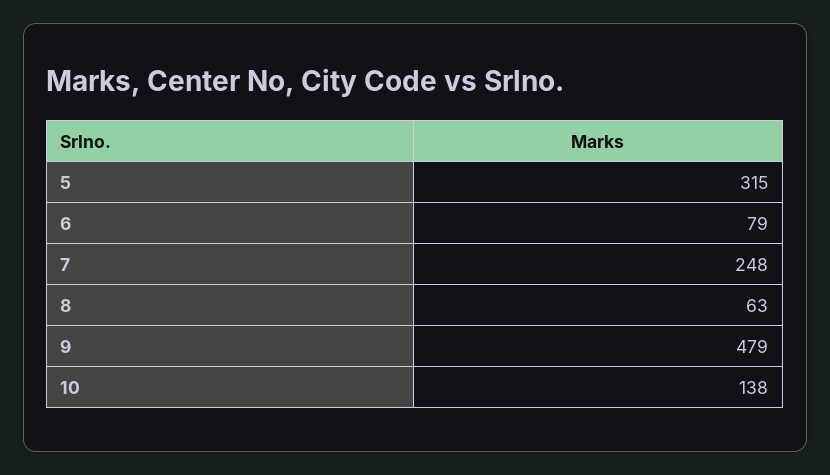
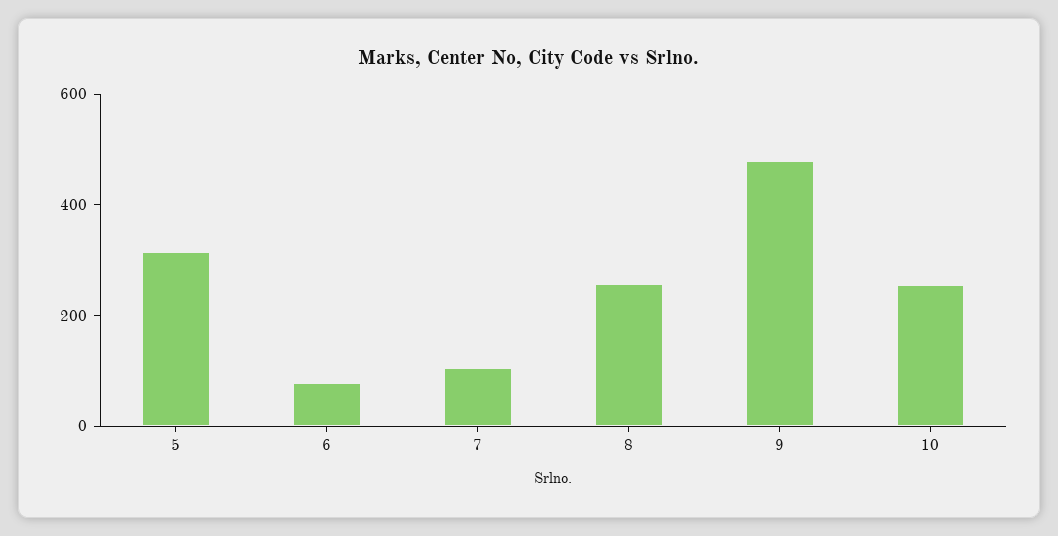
  {
    "5": 315,
    "6": 79,
-   "7": 248,
+   "7": 100,
-   "8": 63,
+   "8": 250,
    "9": 479,
-   "10": 138
+   "10": 250
  }

